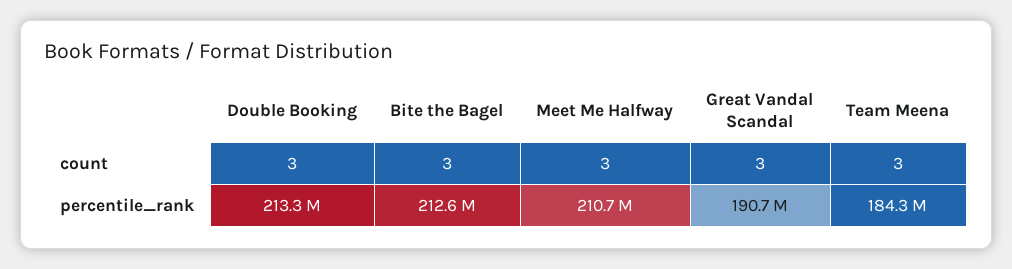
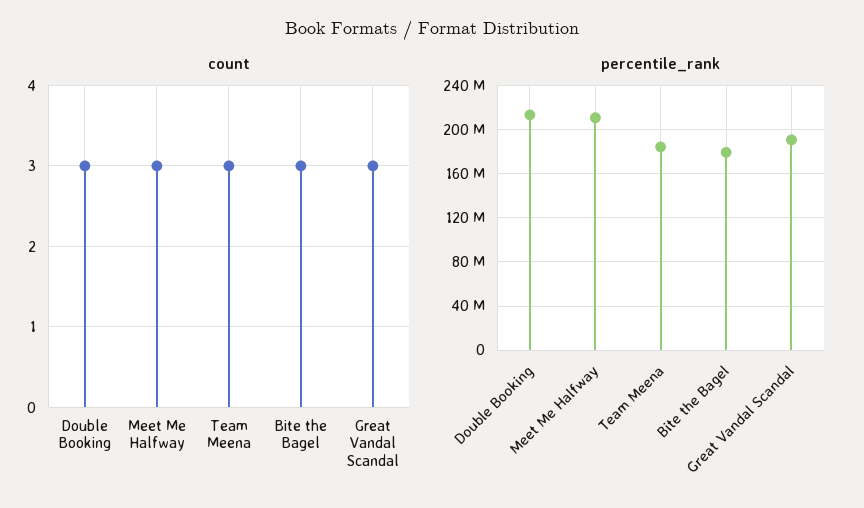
  {
    "count": {
      "Double Booking": 3,
      "Bite the Bagel": 3,
      "Meet Me Halfway": 3,
      "Great Vandal Scandal": 3,
      "Team Meena": 3
    },
    "percentile_rank": {
      "Double Booking": 213300000,
-     "Bite the Bagel": 212600000,
+     "Bite the Bagel": 180000000,
      "Meet Me Halfway": 210700000,
      "Great Vandal Scandal": 190700000,
      "Team Meena": 184300000
    }
  }

